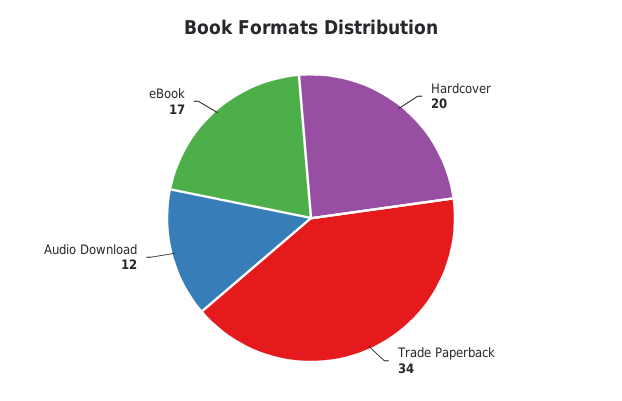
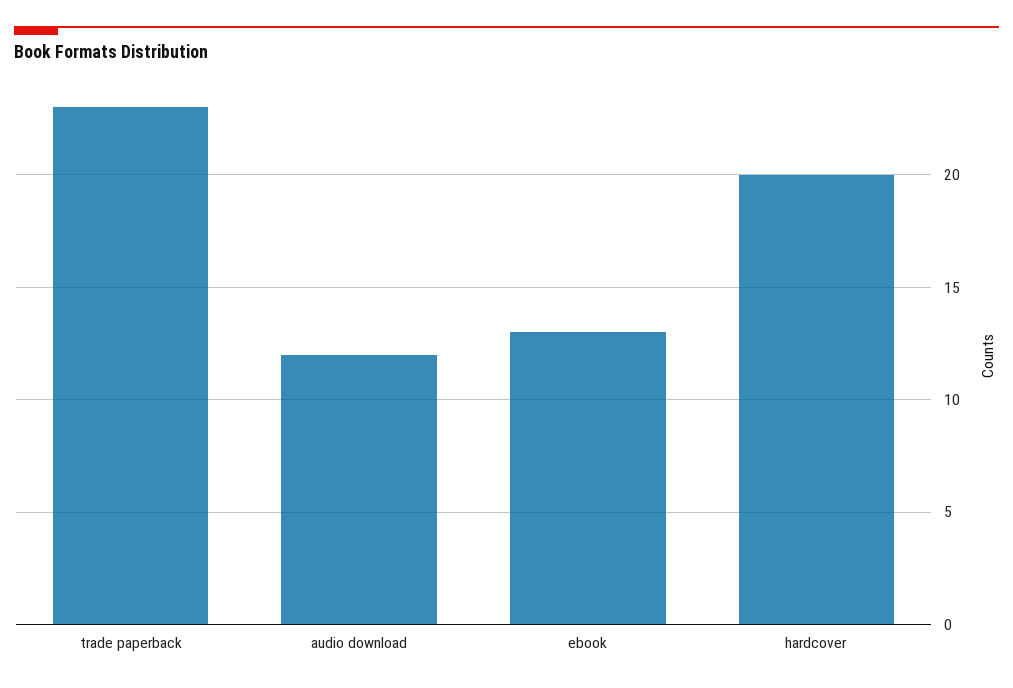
  {
    "Hardcover": 20,
-   "Trade Paperback": 34,
+   "Trade Paperback": 23,
    "Audio Download": 12,
-   "eBook": 17
+   "eBook": 13
  }

